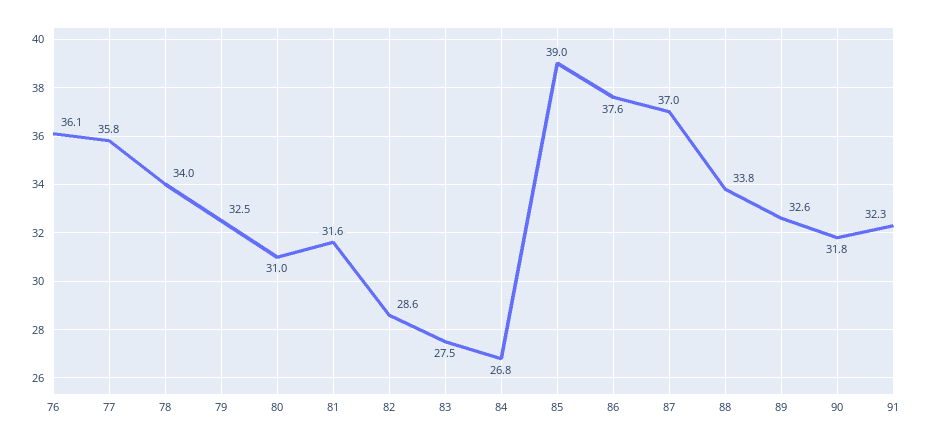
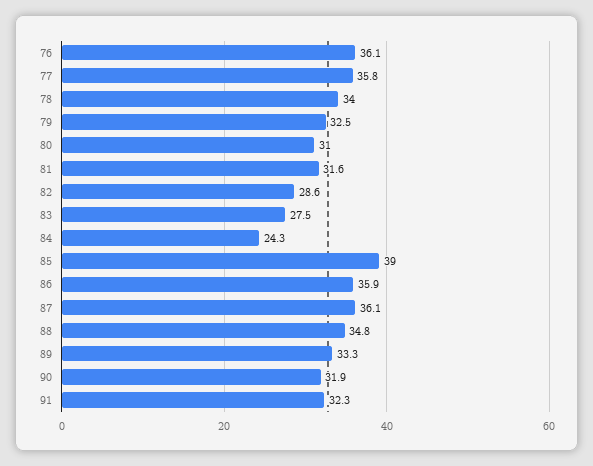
  {
    "76": 36.1,
    "77": 35.8,
    "78": 34,
    "79": 32.5,
    "80": 31,
    "81": 31.6,
    "82": 28.6,
    "83": 27.5,
-   "84": 26.8,
+   "84": 24.3,
    "85": 39,
-   "86": 37.6,
+   "86": 35.9,
-   "87": 37,
+   "87": 36.1,
-   "88": 33.8,
+   "88": 34.8,
-   "89": 32.6,
+   "89": 33.3,
-   "90": 31.8,
+   "90": 31.9,
    "91": 32.3
  }

